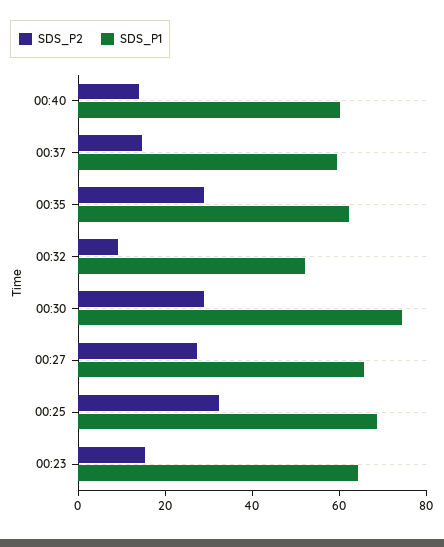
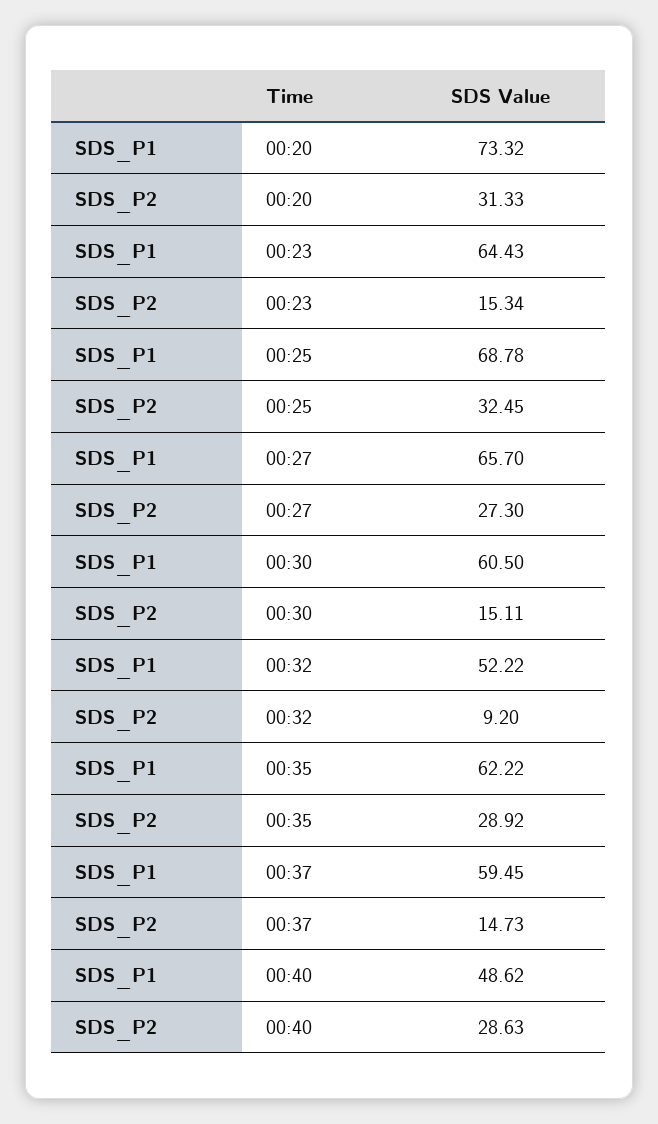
  {
    "SDS_P2": {
-     "00:40": 15,
+     "00:40": 28.63,
      "00:37": 14.73,
      "00:35": 28.92,
      "00:32": 9.2,
-     "00:30": 30,
+     "00:30": 15.11,
      "00:27": 27.3,
      "00:25": 32.45,
-     "00:23": 15.34
+     "00:23": 15.34,
+     "00:20": 31.33
    },
    "SDS_P1": {
-     "00:40": 60,
+     "00:40": 48.62,
      "00:37": 59.45,
      "00:35": 62.22,
      "00:32": 52.22,
-     "00:30": 75,
+     "00:30": 60.5,
      "00:27": 65.7,
      "00:25": 68.78,
-     "00:23": 64.43
+     "00:23": 64.43,
+     "00:20": 73.32
    }
  }

